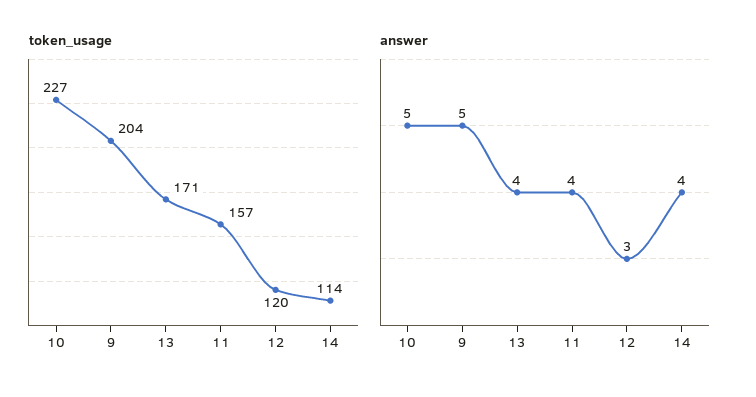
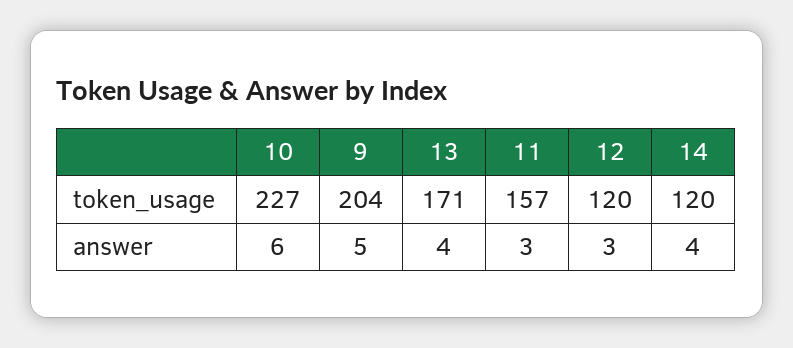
  {
    "token_usage": {
      "10": 227,
      "9": 204,
      "13": 171,
      "11": 157,
      "12": 120,
-     "14": 114
+     "14": 120
    },
    "answer": {
-     "10": 5,
+     "10": 6,
      "9": 5,
      "13": 4,
-     "11": 4,
+     "11": 3,
      "12": 3,
      "14": 4
    }
  }

